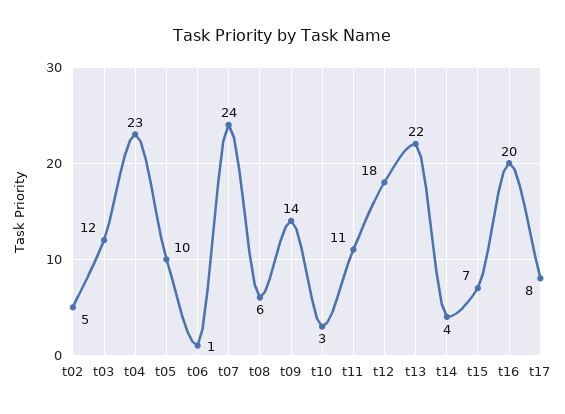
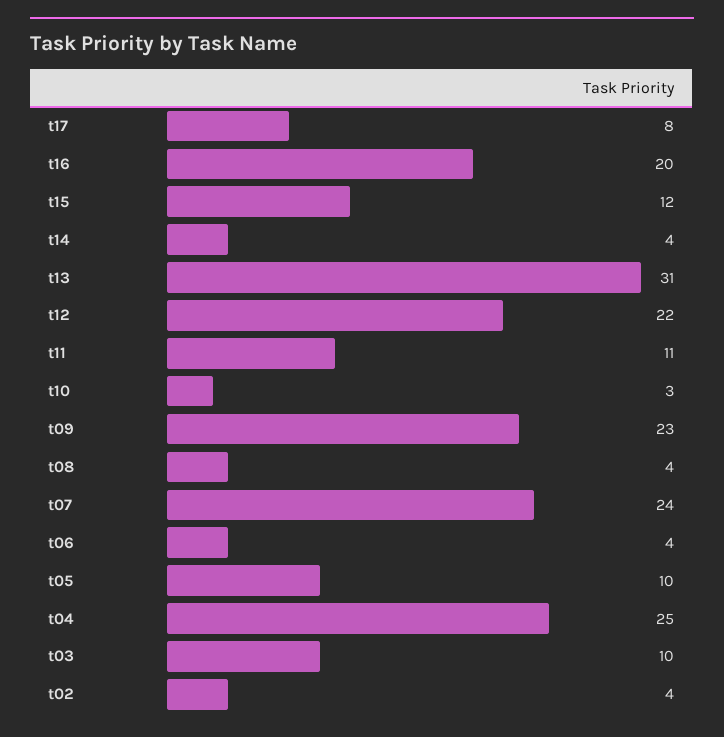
  {
-   "t02": 5,
+   "t02": 4,
-   "t03": 12,
+   "t03": 10,
-   "t04": 23,
+   "t04": 25,
    "t05": 10,
-   "t06": 1,
+   "t06": 4,
    "t07": 24,
-   "t08": 6,
+   "t08": 4,
-   "t09": 14,
+   "t09": 23,
    "t10": 3,
    "t11": 11,
-   "t12": 18,
+   "t12": 22,
-   "t13": 22,
+   "t13": 31,
    "t14": 4,
-   "t15": 7,
+   "t15": 12,
    "t16": 20,
    "t17": 8
  }

